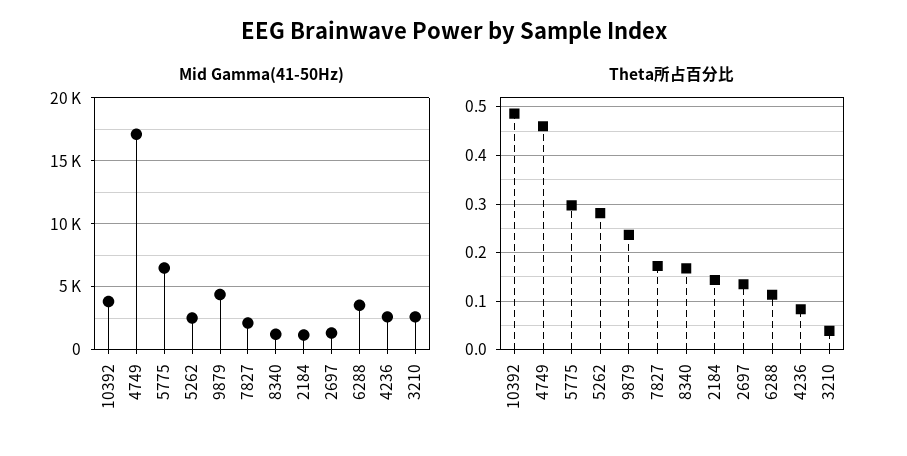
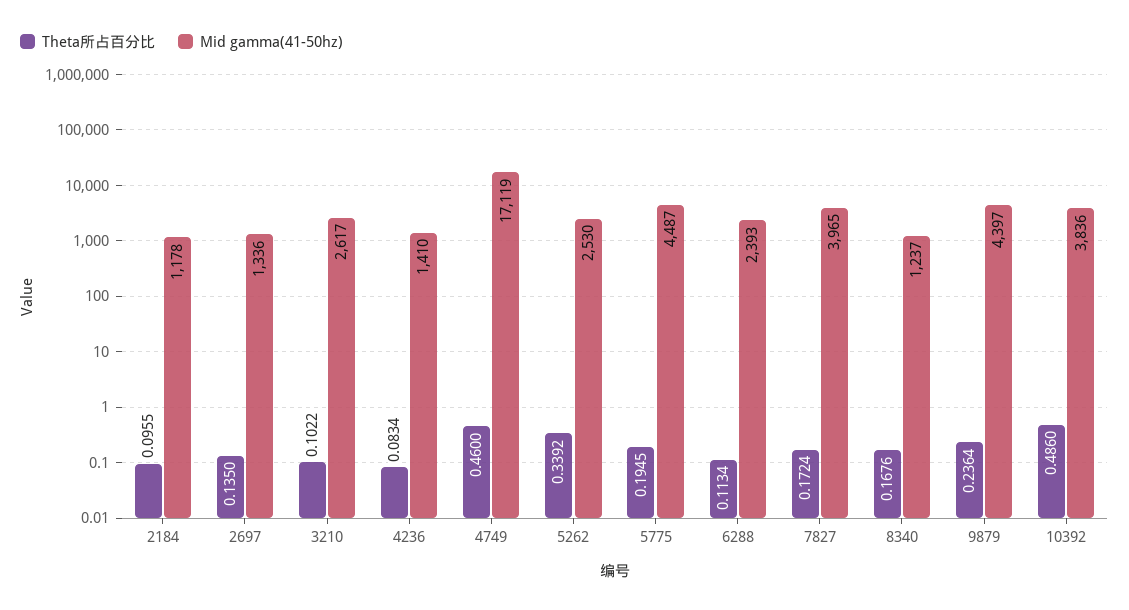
  {
    "Mid Gamma(41-50Hz)": {
      "10392": 3836,
      "4749": 17119,
-     "5775": 6500,
+     "5775": 4487,
      "5262": 2530,
      "9879": 4397,
-     "7827": 2000,
+     "7827": 3965,
      "8340": 1237,
      "2184": 1178,
      "2697": 1336,
-     "6288": 3500,
+     "6288": 2393,
-     "4236": 2500,
+     "4236": 1410,
      "3210": 2617
    },
    "Theta所占百分比": {
      "10392": 0.486,
      "4749": 0.46,
-     "5775": 0.3,
+     "5775": 0.1945,
-     "5262": 0.28,
+     "5262": 0.3392,
      "9879": 0.2364,
      "7827": 0.1724,
      "8340": 0.1676,
-     "2184": 0.14,
+     "2184": 0.0955,
      "2697": 0.135,
      "6288": 0.1134,
      "4236": 0.0834,
-     "3210": 0.04
+     "3210": 0.1022
    }
  }

